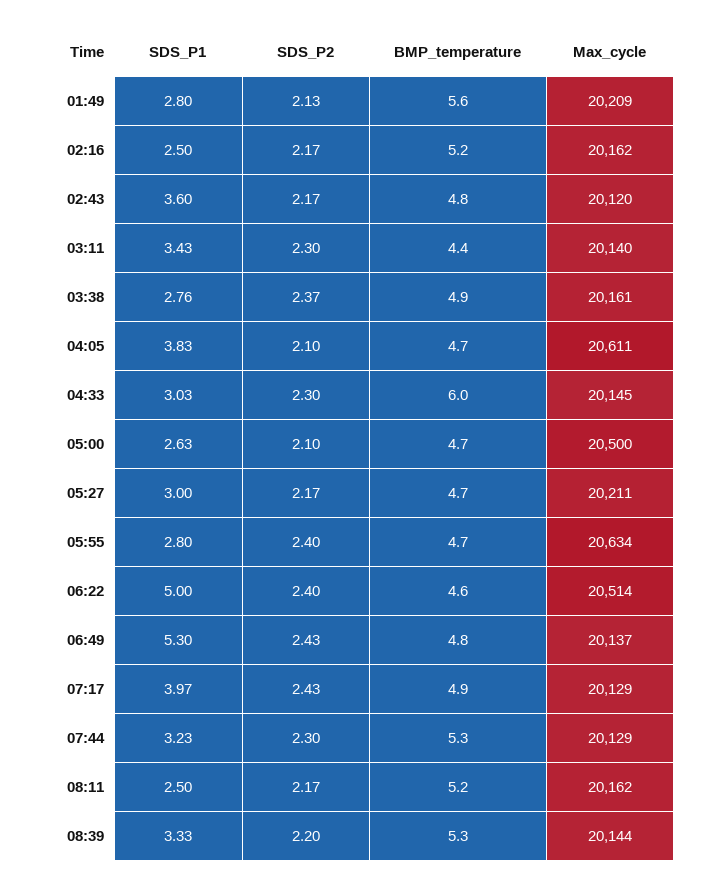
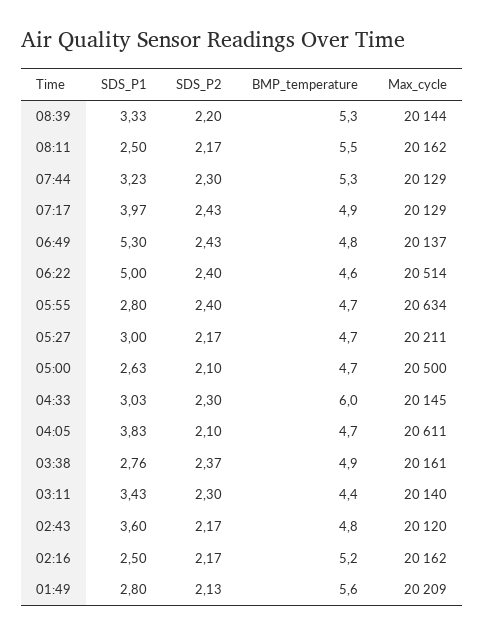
  {
    "SDS_P1": {
      "01:49": 2.8,
      "02:16": 2.5,
      "02:43": 3.6,
      "03:11": 3.43,
      "03:38": 2.76,
      "04:05": 3.83,
      "04:33": 3.03,
      "05:00": 2.63,
      "05:27": 3,
      "05:55": 2.8,
      "06:22": 5,
      "06:49": 5.3,
      "07:17": 3.97,
      "07:44": 3.23,
      "08:11": 2.5,
      "08:39": 3.33
    },
    "SDS_P2": {
      "01:49": 2.13,
      "02:16": 2.17,
      "02:43": 2.17,
      "03:11": 2.3,
      "03:38": 2.37,
      "04:05": 2.1,
      "04:33": 2.3,
      "05:00": 2.1,
      "05:27": 2.17,
      "05:55": 2.4,
      "06:22": 2.4,
      "06:49": 2.43,
      "07:17": 2.43,
      "07:44": 2.3,
      "08:11": 2.17,
      "08:39": 2.2
    },
    "BMP_temperature": {
      "01:49": 5.6,
      "02:16": 5.2,
      "02:43": 4.8,
      "03:11": 4.4,
      "03:38": 4.9,
      "04:05": 4.7,
      "04:33": 6,
      "05:00": 4.7,
      "05:27": 4.7,
      "05:55": 4.7,
      "06:22": 4.6,
      "06:49": 4.8,
      "07:17": 4.9,
      "07:44": 5.3,
-     "08:11": 5.2,
+     "08:11": 5.5,
      "08:39": 5.3
    },
    "Max_cycle": {
      "01:49": 20209,
      "02:16": 20162,
      "02:43": 20120,
      "03:11": 20140,
      "03:38": 20161,
      "04:05": 20611,
      "04:33": 20145,
      "05:00": 20500,
      "05:27": 20211,
      "05:55": 20634,
      "06:22": 20514,
      "06:49": 20137,
      "07:17": 20129,
      "07:44": 20129,
      "08:11": 20162,
      "08:39": 20144
    }
  }

